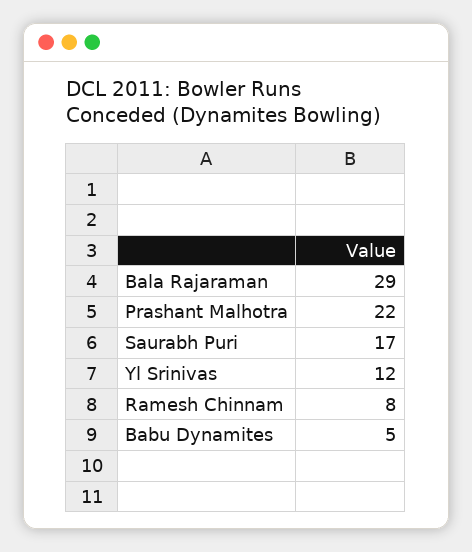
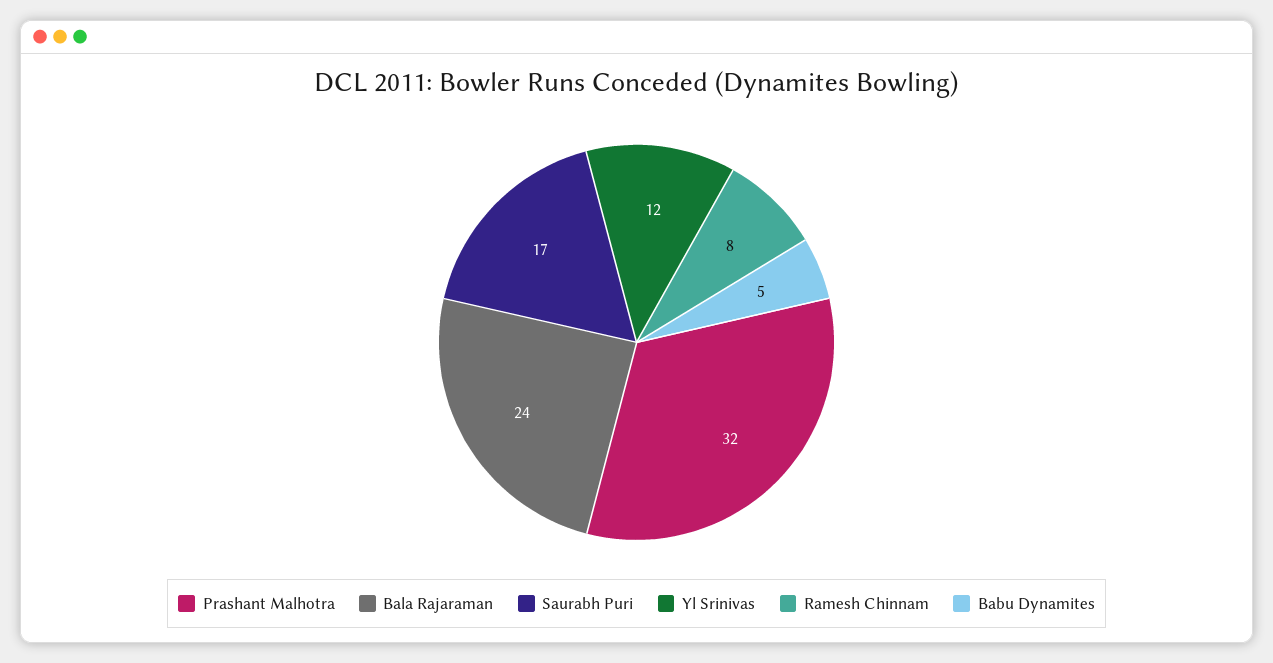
  {
-   "Bala Rajaraman": 29,
+   "Bala Rajaraman": 24,
-   "Prashant Malhotra": 22,
+   "Prashant Malhotra": 32,
    "Saurabh Puri": 17,
    "Yl Srinivas": 12,
    "Ramesh Chinnam": 8,
    "Babu Dynamites": 5
  }

